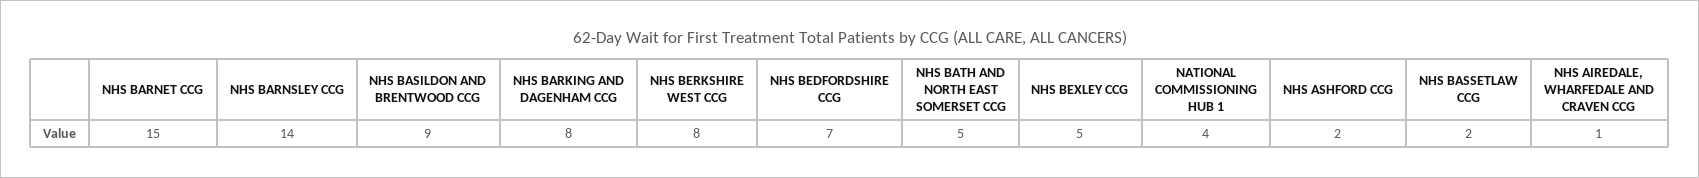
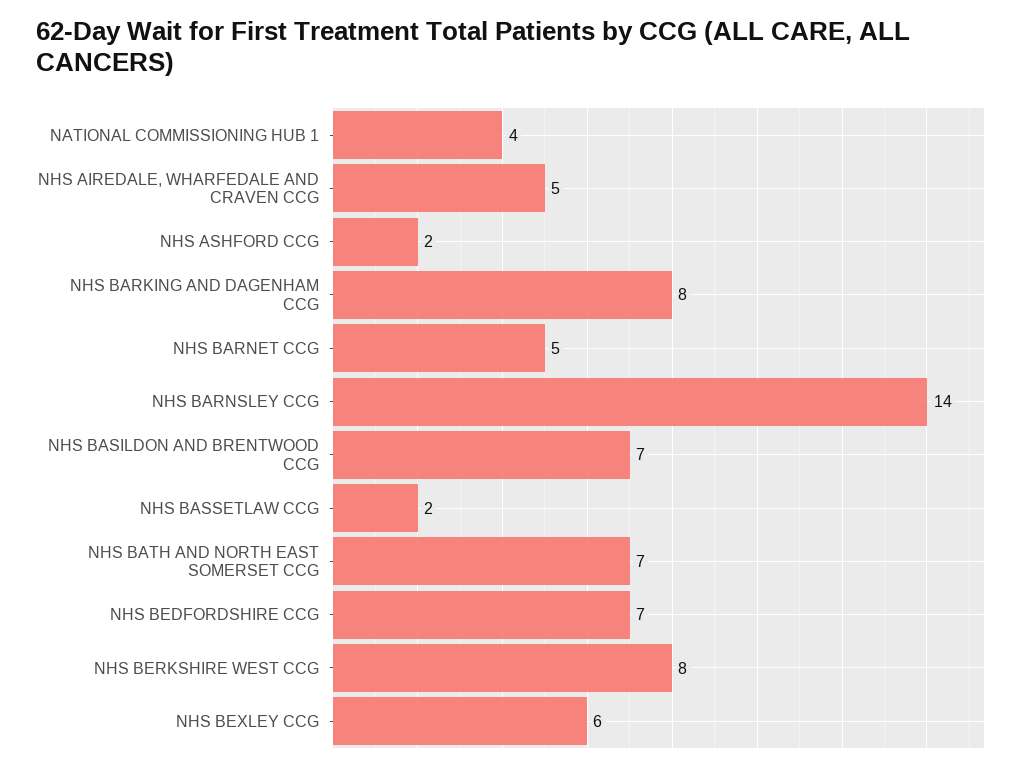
  {
-   "NHS BARNET CCG": 15,
+   "NHS BARNET CCG": 5,
    "NHS BARNSLEY CCG": 14,
-   "NHS BASILDON AND BRENTWOOD CCG": 9,
+   "NHS BASILDON AND BRENTWOOD CCG": 7,
    "NHS BARKING AND DAGENHAM CCG": 8,
    "NHS BERKSHIRE WEST CCG": 8,
    "NHS BEDFORDSHIRE CCG": 7,
-   "NHS BATH AND NORTH EAST SOMERSET CCG": 5,
+   "NHS BATH AND NORTH EAST SOMERSET CCG": 7,
-   "NHS BEXLEY CCG": 5,
+   "NHS BEXLEY CCG": 6,
    "NATIONAL COMMISSIONING HUB 1": 4,
    "NHS ASHFORD CCG": 2,
    "NHS BASSETLAW CCG": 2,
-   "NHS AIREDALE, WHARFEDALE AND CRAVEN CCG": 1
+   "NHS AIREDALE, WHARFEDALE AND CRAVEN CCG": 5
  }

